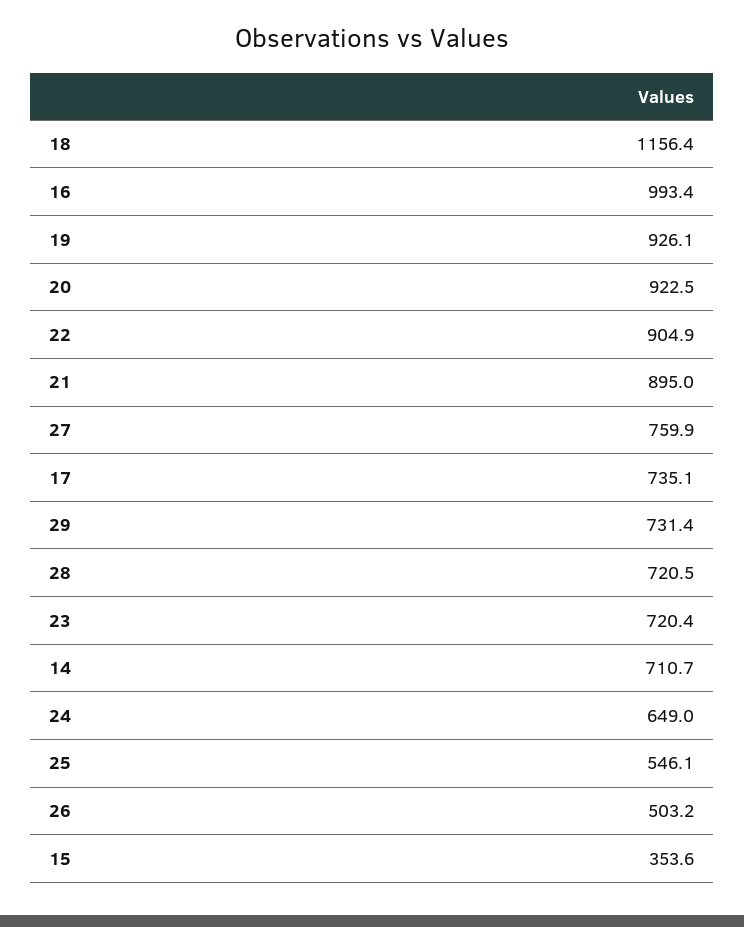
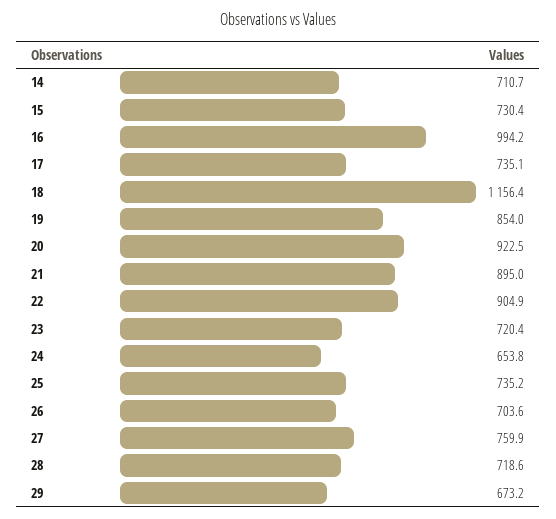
  {
    "18": 1156.4,
-   "16": 993.4,
+   "16": 994.2,
-   "19": 926.1,
+   "19": 854,
    "20": 922.5,
    "22": 904.9,
    "21": 895,
    "27": 759.9,
    "17": 735.1,
-   "29": 731.4,
+   "29": 673.2,
-   "28": 720.5,
+   "28": 718.6,
    "23": 720.4,
    "14": 710.7,
-   "24": 649,
+   "24": 653.8,
-   "25": 546.1,
+   "25": 735.2,
-   "26": 503.2,
+   "26": 703.6,
-   "15": 353.6
+   "15": 730.4
  }

